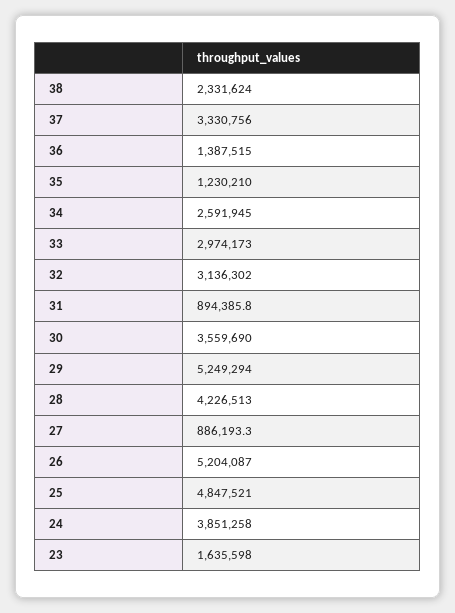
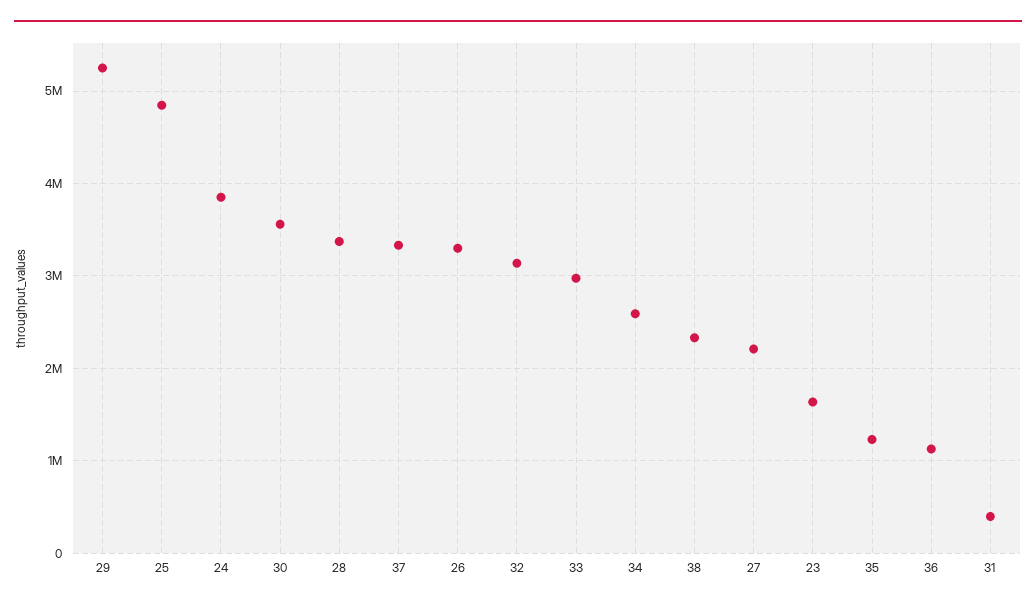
  {
    "38": 2331624,
    "37": 3330756,
-   "36": 1387515,
+   "36": 1100000,
    "35": 1230210,
    "34": 2591945,
    "33": 2974173,
    "32": 3136302,
-   "31": 894385.8,
+   "31": 400000,
    "30": 3559690,
    "29": 5249294,
-   "28": 4226513,
+   "28": 3400000,
-   "27": 886193.3,
+   "27": 2200000,
-   "26": 5204087,
+   "26": 3300000,
    "25": 4847521,
    "24": 3851258,
    "23": 1635598
  }

